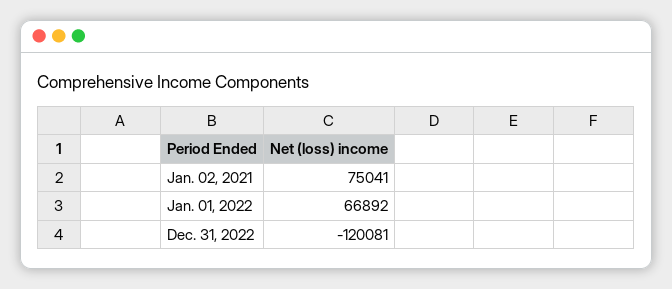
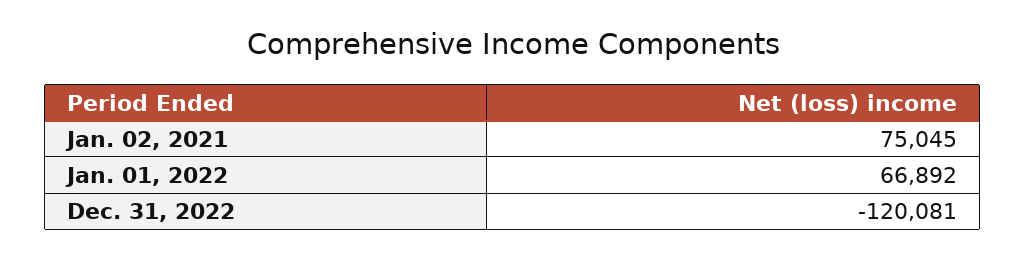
  {
-   "Jan. 02, 2021": 75041,
+   "Jan. 02, 2021": 75045,
    "Jan. 01, 2022": 66892,
    "Dec. 31, 2022": -120081
  }

